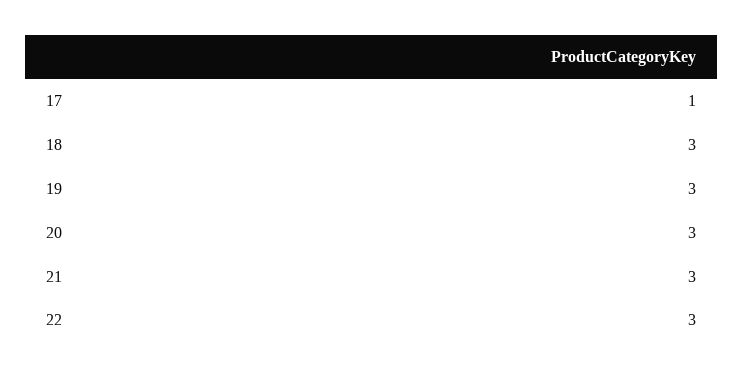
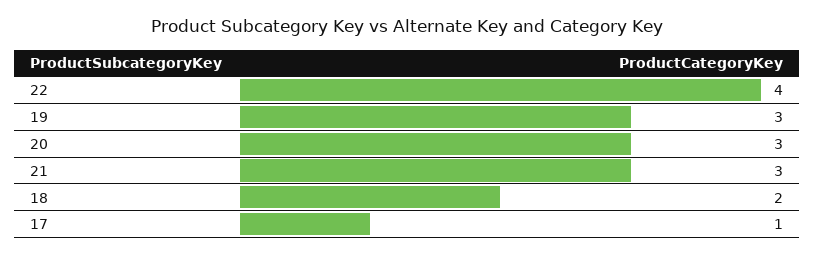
  {
    "17": 1,
-   "18": 3,
+   "18": 2,
    "19": 3,
    "20": 3,
    "21": 3,
-   "22": 3
+   "22": 4
  }

